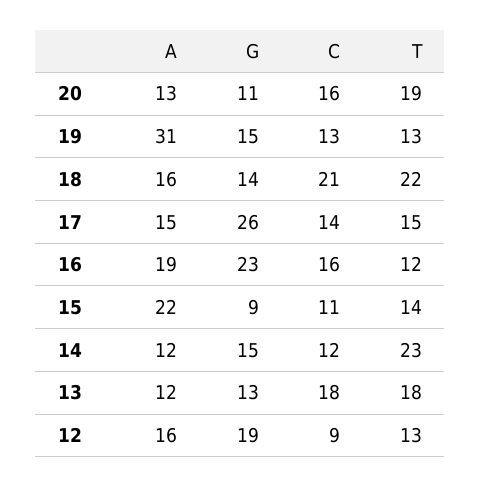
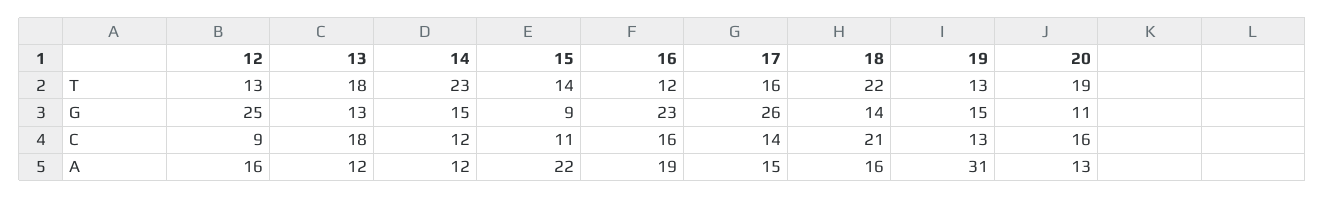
  {
    "A": {
      "20": 13,
      "19": 31,
      "18": 16,
      "17": 15,
      "16": 19,
      "15": 22,
      "14": 12,
      "13": 12,
      "12": 16
    },
    "G": {
      "20": 11,
      "19": 15,
      "18": 14,
      "17": 26,
      "16": 23,
      "15": 9,
      "14": 15,
      "13": 13,
-     "12": 19
+     "12": 25
    },
    "C": {
      "20": 16,
      "19": 13,
      "18": 21,
      "17": 14,
      "16": 16,
      "15": 11,
      "14": 12,
      "13": 18,
      "12": 9
    },
    "T": {
      "20": 19,
      "19": 13,
      "18": 22,
-     "17": 15,
+     "17": 16,
      "16": 12,
      "15": 14,
      "14": 23,
      "13": 18,
      "12": 13
    }
  }

